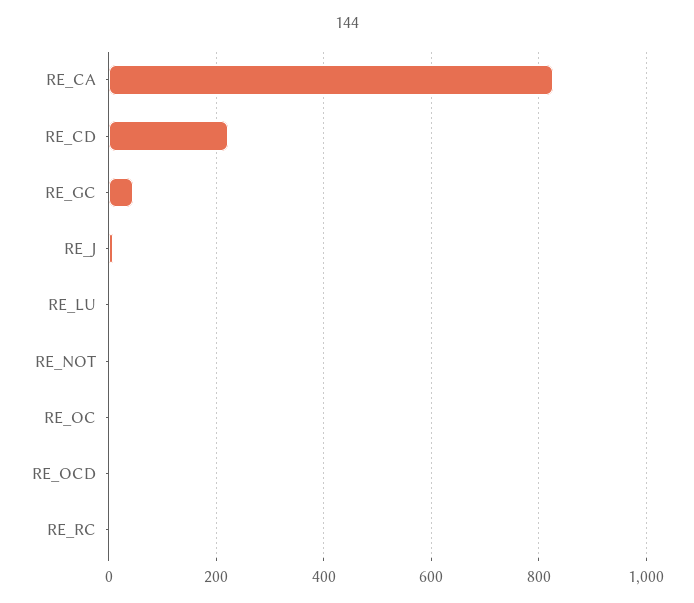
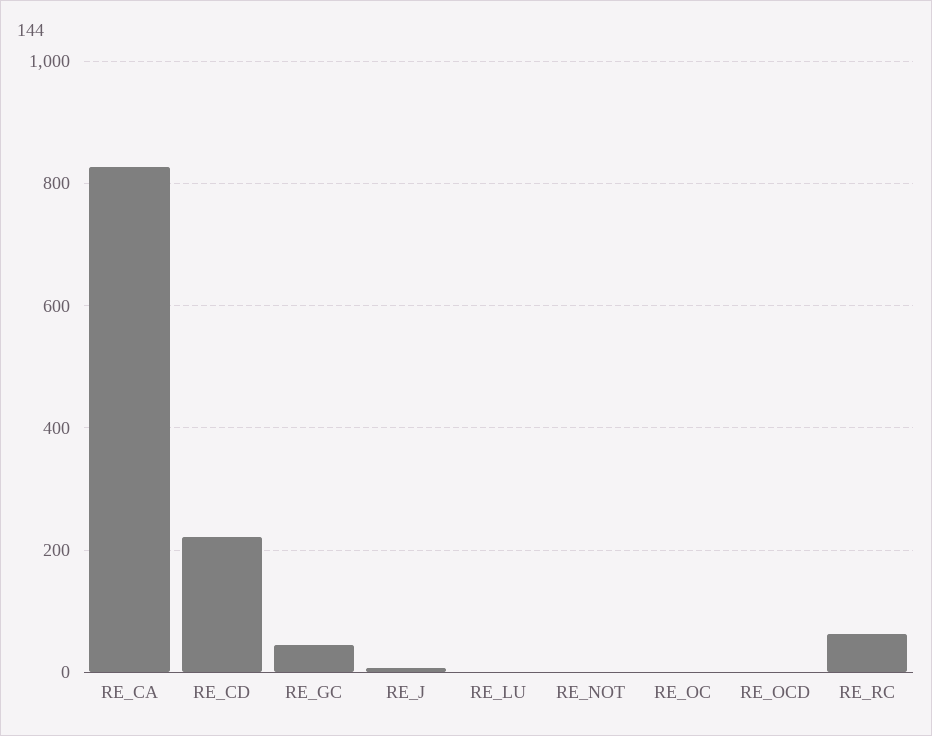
  {
    "RE_CA": 820,
    "RE_CD": 220,
    "RE_GC": 40,
    "RE_J": 0,
    "RE_LU": 0,
    "RE_NOT": 0,
    "RE_OC": 0,
    "RE_OCD": 0,
-   "RE_RC": 0
+   "RE_RC": 60
  }

